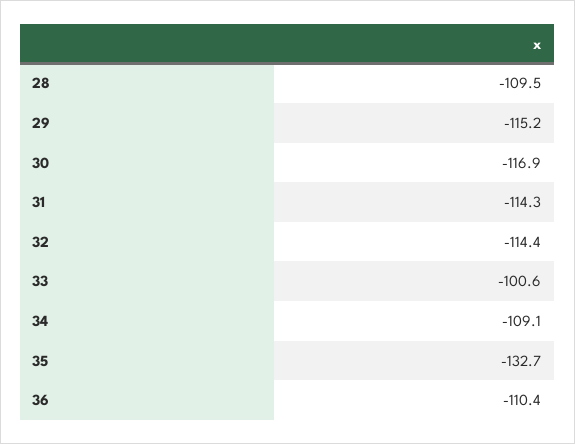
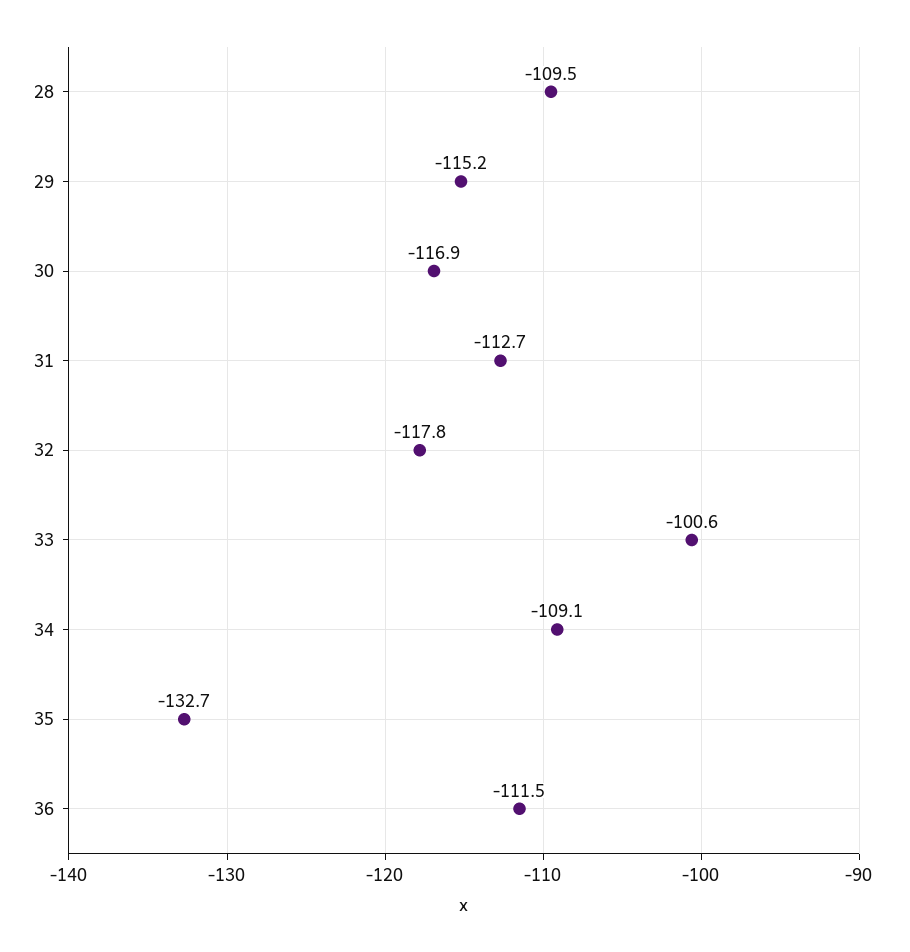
  {
    "28": -109.5,
    "29": -115.2,
    "30": -116.9,
-   "31": -114.3,
+   "31": -112.7,
-   "32": -114.4,
+   "32": -117.8,
    "33": -100.6,
    "34": -109.1,
    "35": -132.7,
-   "36": -110.4
+   "36": -111.5
  }

